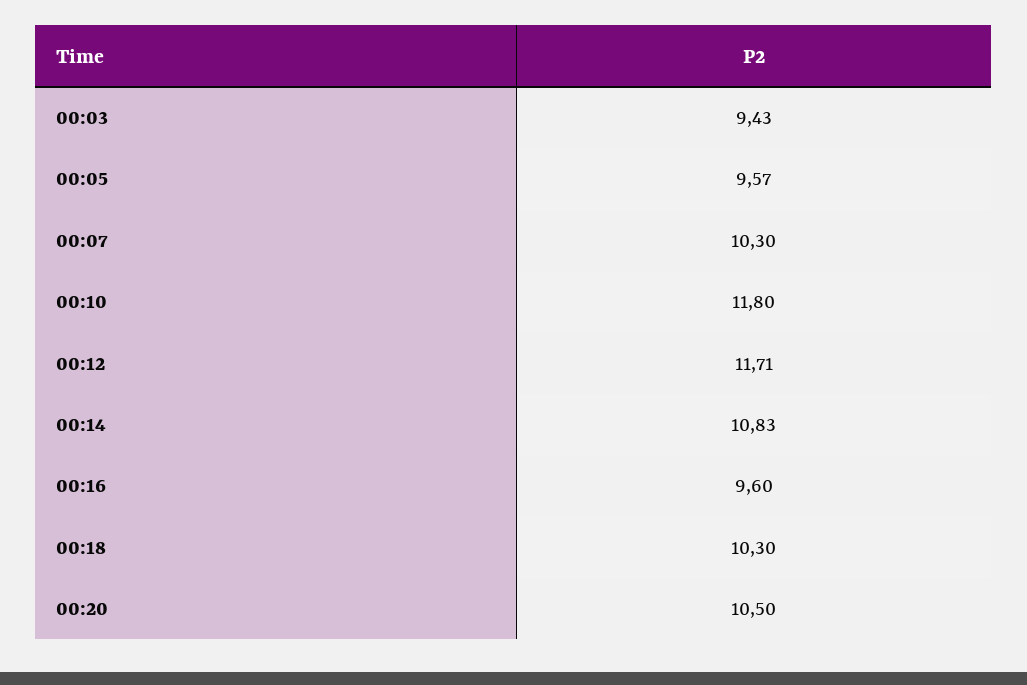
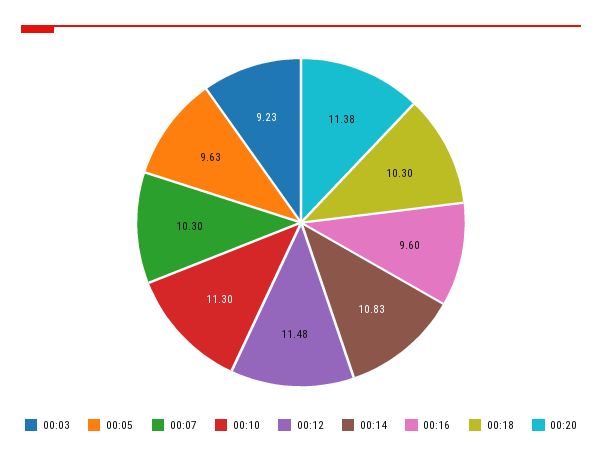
  {
-   "00:03": 9.43,
+   "00:03": 9.23,
-   "00:05": 9.57,
+   "00:05": 9.63,
    "00:07": 10.3,
-   "00:10": 11.8,
+   "00:10": 11.3,
-   "00:12": 11.71,
+   "00:12": 11.48,
    "00:14": 10.83,
    "00:16": 9.6,
    "00:18": 10.3,
-   "00:20": 10.5
+   "00:20": 11.38
  }

